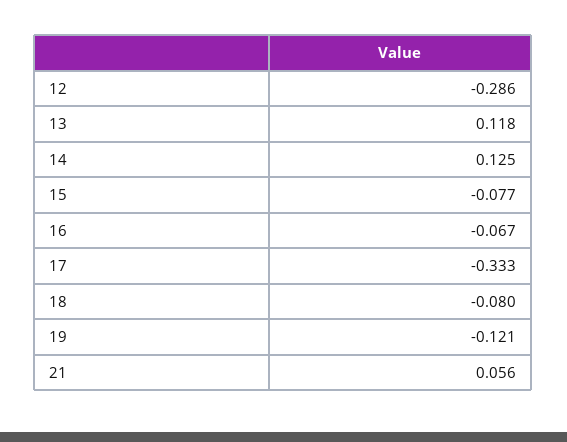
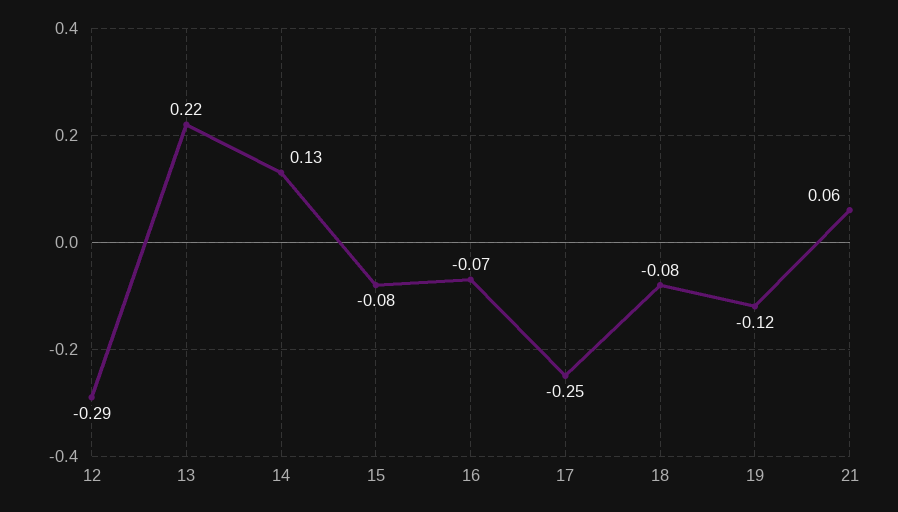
  {
    "12": -0.286,
-   "13": 0.118,
+   "13": 0.22,
    "14": 0.125,
    "15": -0.077,
    "16": -0.067,
-   "17": -0.333,
+   "17": -0.25,
    "18": -0.08,
    "19": -0.121,
    "21": 0.056
  }

